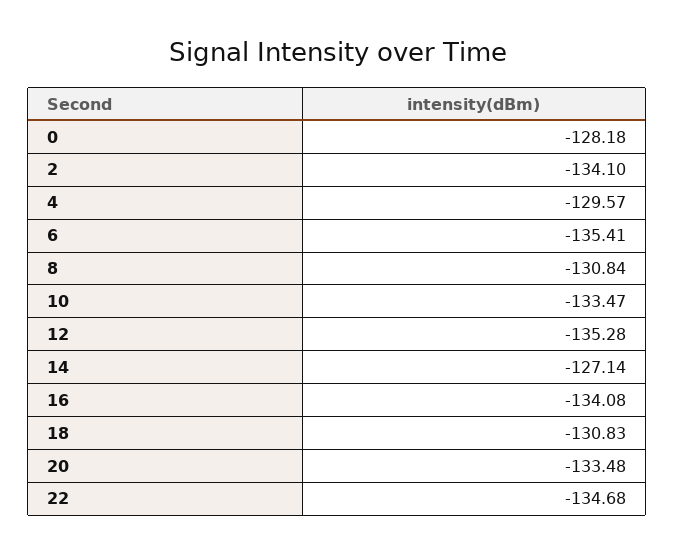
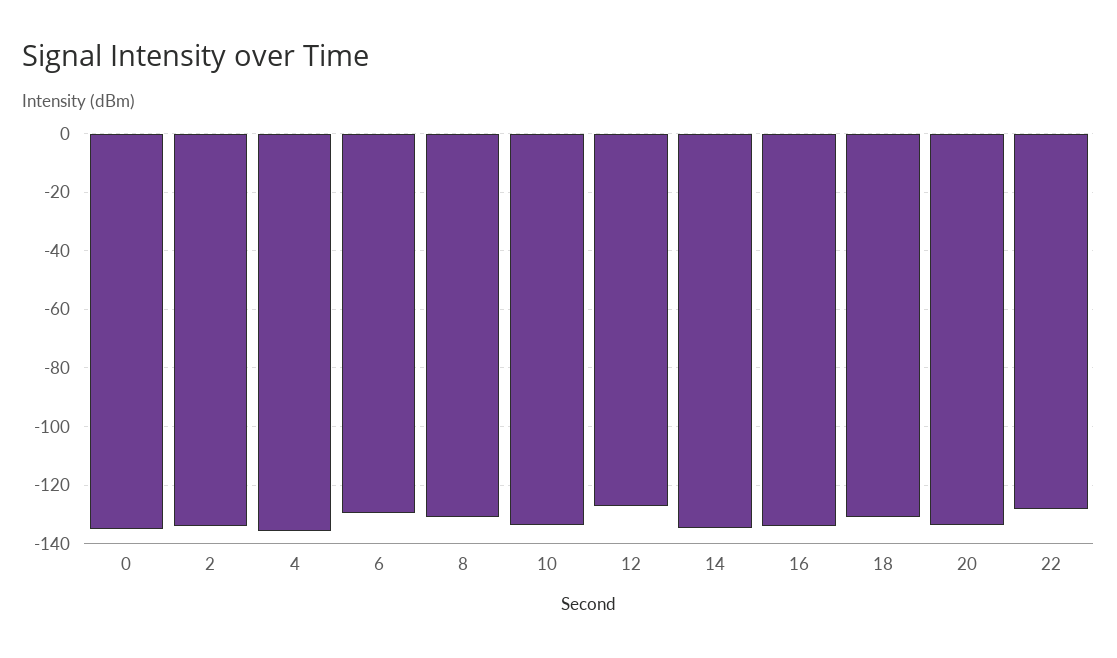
  {
-   "0": -128.18,
+   "0": -135,
    "2": -134.1,
-   "4": -129.57,
+   "4": -135,
-   "6": -135.41,
+   "6": -130,
    "8": -130.84,
    "10": -133.47,
-   "12": -135.28,
+   "12": -127.5,
-   "14": -127.14,
+   "14": -135,
    "16": -134.08,
    "18": -130.83,
    "20": -133.48,
-   "22": -134.68
+   "22": -127.5
  }

